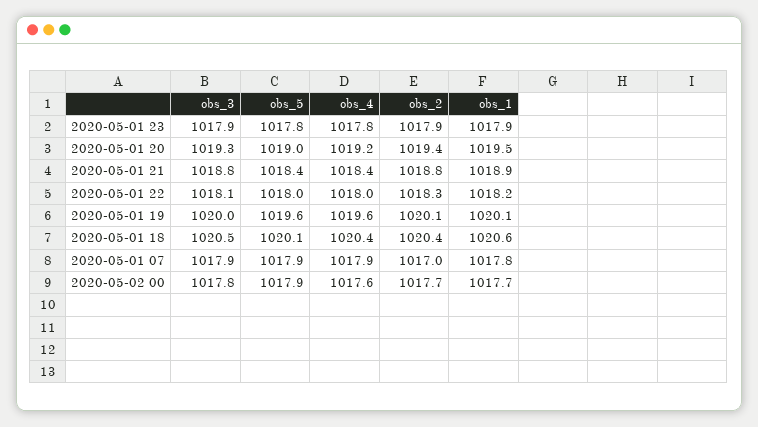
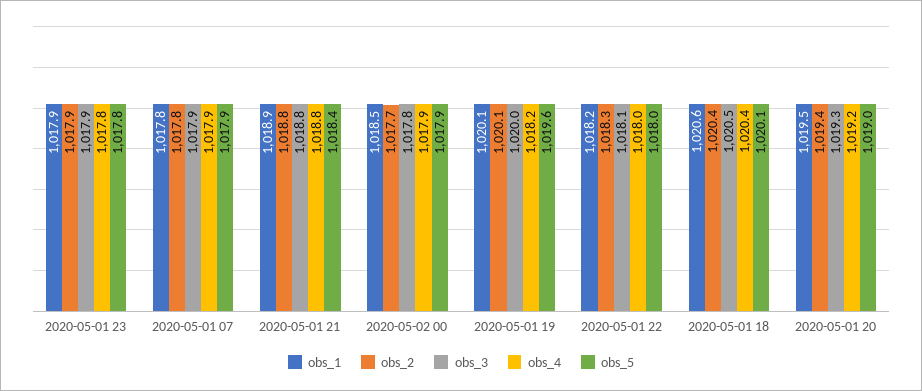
  {
    "obs_3": {
      "2020-05-01 23": 1017.9,
      "2020-05-01 20": 1019.3,
      "2020-05-01 21": 1018.8,
      "2020-05-01 22": 1018.1,
      "2020-05-01 19": 1020,
      "2020-05-01 18": 1020.5,
      "2020-05-01 07": 1017.9,
      "2020-05-02 00": 1017.8
    },
    "obs_5": {
      "2020-05-01 23": 1017.8,
      "2020-05-01 20": 1019,
      "2020-05-01 21": 1018.4,
      "2020-05-01 22": 1018,
      "2020-05-01 19": 1019.6,
      "2020-05-01 18": 1020.1,
      "2020-05-01 07": 1017.9,
      "2020-05-02 00": 1017.9
    },
    "obs_4": {
      "2020-05-01 23": 1017.8,
      "2020-05-01 20": 1019.2,
-     "2020-05-01 21": 1018.4,
+     "2020-05-01 21": 1018.8,
      "2020-05-01 22": 1018,
-     "2020-05-01 19": 1019.6,
+     "2020-05-01 19": 1018.2,
      "2020-05-01 18": 1020.4,
      "2020-05-01 07": 1017.9,
-     "2020-05-02 00": 1017.6
+     "2020-05-02 00": 1017.9
    },
    "obs_2": {
      "2020-05-01 23": 1017.9,
      "2020-05-01 20": 1019.4,
      "2020-05-01 21": 1018.8,
      "2020-05-01 22": 1018.3,
      "2020-05-01 19": 1020.1,
      "2020-05-01 18": 1020.4,
-     "2020-05-01 07": 1017,
+     "2020-05-01 07": 1017.8,
      "2020-05-02 00": 1017.7
    },
    "obs_1": {
      "2020-05-01 23": 1017.9,
      "2020-05-01 20": 1019.5,
      "2020-05-01 21": 1018.9,
      "2020-05-01 22": 1018.2,
      "2020-05-01 19": 1020.1,
      "2020-05-01 18": 1020.6,
      "2020-05-01 07": 1017.8,
-     "2020-05-02 00": 1017.7
+     "2020-05-02 00": 1018.5
    }
  }

